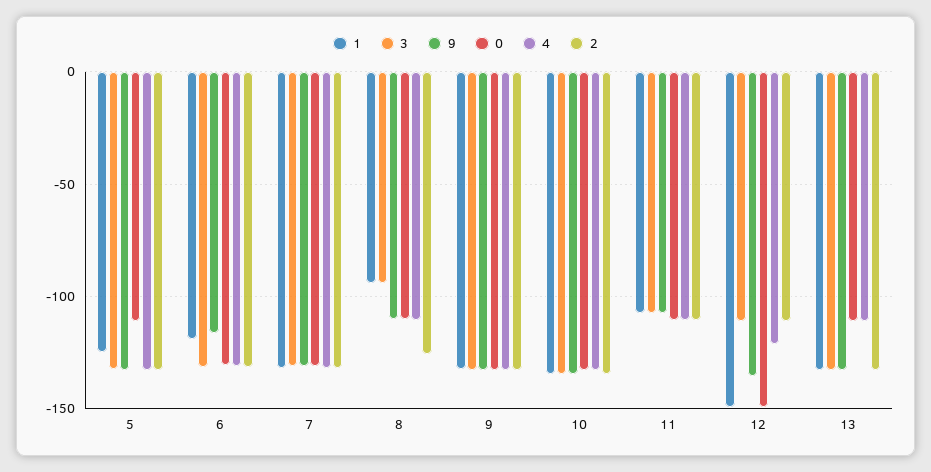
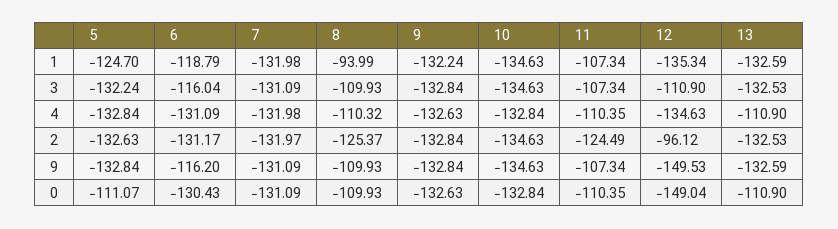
  {
    "1": {
      "5": -124.7,
      "6": -118.79,
      "7": -131.98,
      "8": -93.99,
      "9": -132.24,
      "10": -134.63,
      "11": -107.34,
-     "12": -150,
+     "12": -135.34,
      "13": -132.59
    },
    "3": {
      "5": -132.24,
-     "6": -130,
+     "6": -116.04,
      "7": -131.09,
-     "8": -95,
+     "8": -109.93,
      "9": -132.84,
      "10": -134.63,
      "11": -107.34,
      "12": -110.9,
      "13": -132.53
    },
    "9": {
      "5": -132.84,
      "6": -116.2,
      "7": -131.09,
      "8": -109.93,
      "9": -132.84,
      "10": -134.63,
      "11": -107.34,
-     "12": -135,
+     "12": -149.53,
      "13": -132.59
    },
    "0": {
      "5": -111.07,
      "6": -130.43,
      "7": -131.09,
      "8": -109.93,
      "9": -132.63,
      "10": -132.84,
      "11": -110.35,
      "12": -149.04,
      "13": -110.9
    },
    "4": {
      "5": -132.84,
      "6": -131.09,
      "7": -131.98,
      "8": -110.32,
      "9": -132.63,
      "10": -132.84,
      "11": -110.35,
-     "12": -120,
+     "12": -134.63,
      "13": -110.9
    },
    "2": {
      "5": -132.63,
      "6": -131.17,
      "7": -131.97,
      "8": -125.37,
      "9": -132.84,
      "10": -134.63,
-     "11": -110,
+     "11": -124.49,
-     "12": -110,
+     "12": -96.12,
      "13": -132.53
    }
  }

